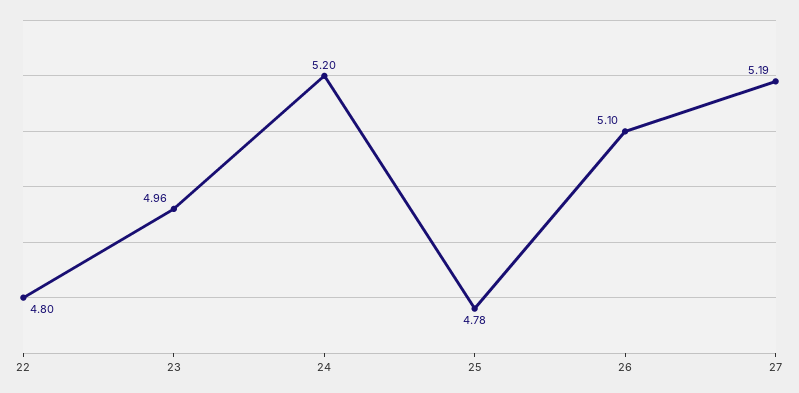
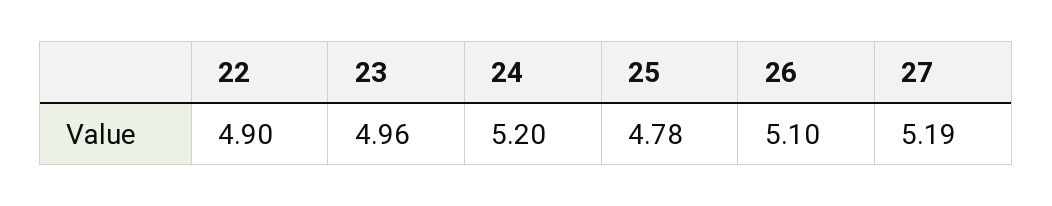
  {
-   "22": 4.8,
+   "22": 4.9,
    "23": 4.96,
    "24": 5.2,
    "25": 4.78,
    "26": 5.1,
    "27": 5.19
  }

